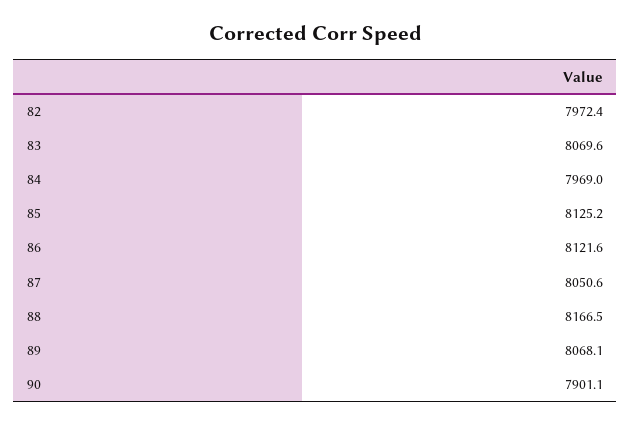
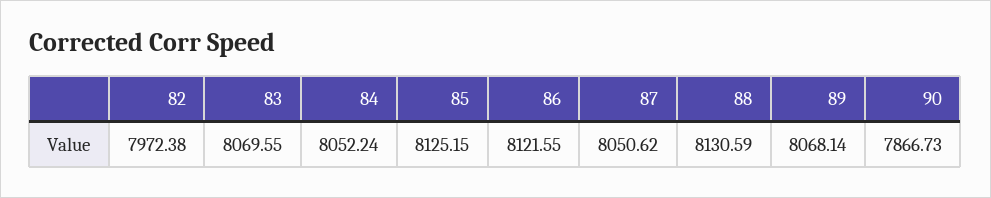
  {
    "82": 7972.38,
    "83": 8069.55,
-   "84": 7969,
+   "84": 8052.24,
    "85": 8125.15,
    "86": 8121.55,
    "87": 8050.62,
-   "88": 8166.5,
+   "88": 8130.59,
    "89": 8068.14,
-   "90": 7901.1
+   "90": 7866.73
  }

